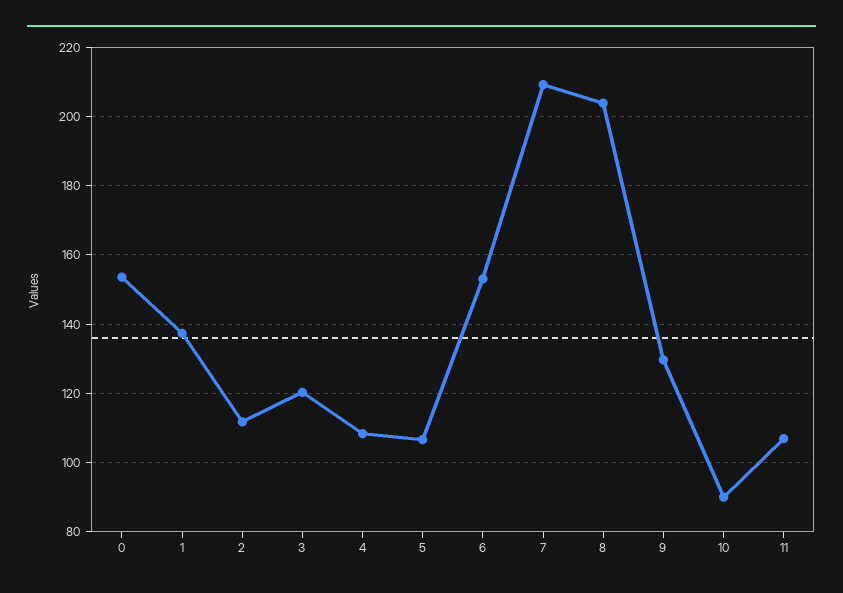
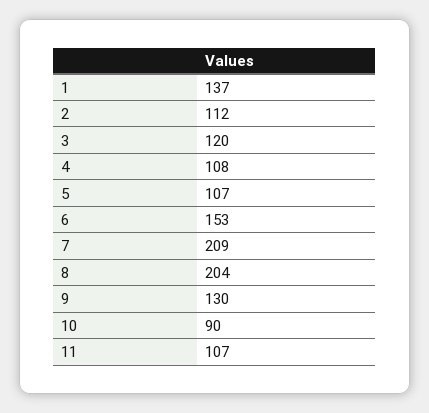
  {
-   "0": 154,
    "1": 137,
    "2": 112,
    "3": 120,
    "4": 108,
    "5": 107,
    "6": 153,
    "7": 209,
    "8": 204,
    "9": 130,
    "10": 90,
    "11": 107
  }

